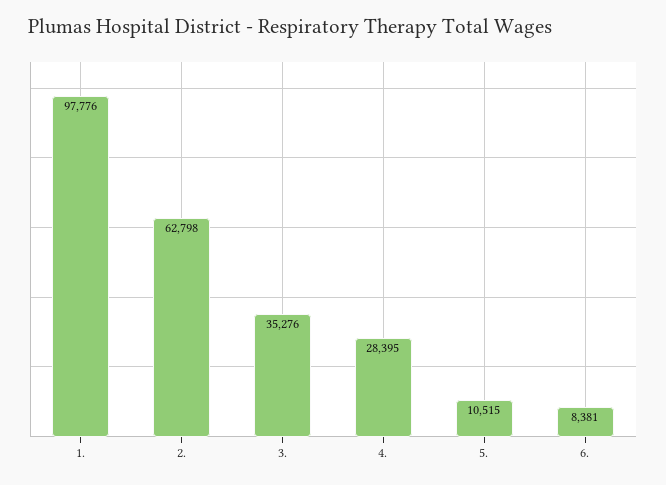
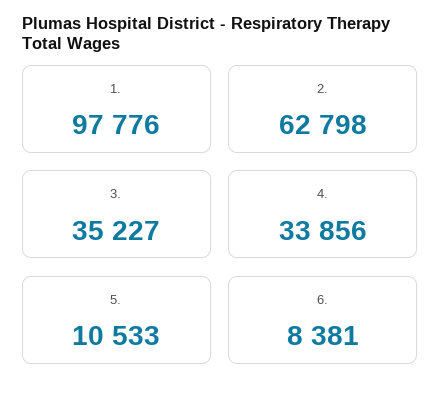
  {
    "1.": 97776,
    "2.": 62798,
-   "3.": 35276,
+   "3.": 35227,
-   "4.": 28395,
+   "4.": 33856,
-   "5.": 10515,
+   "5.": 10533,
    "6.": 8381
  }

